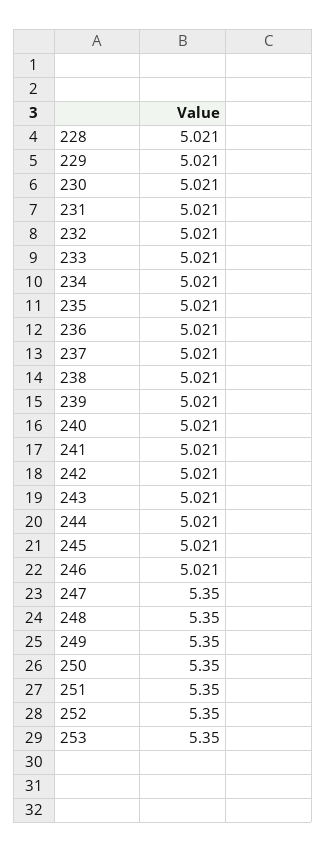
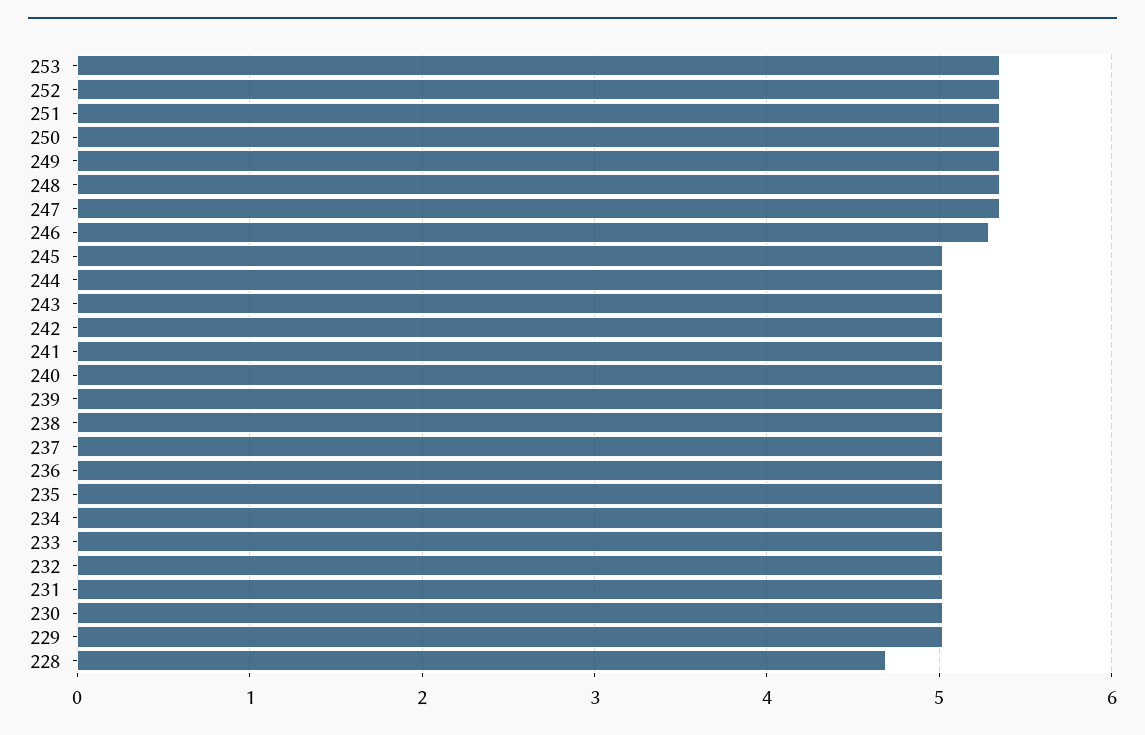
  {
-   "228": 5.021,
+   "228": 4.7,
    "229": 5.021,
    "230": 5.021,
    "231": 5.021,
    "232": 5.021,
    "233": 5.021,
    "234": 5.021,
    "235": 5.021,
    "236": 5.021,
    "237": 5.021,
    "238": 5.021,
    "239": 5.021,
    "240": 5.021,
    "241": 5.021,
    "242": 5.021,
    "243": 5.021,
    "244": 5.021,
    "245": 5.021,
-   "246": 5.021,
+   "246": 5.3,
    "247": 5.35,
    "248": 5.35,
    "249": 5.35,
    "250": 5.35,
    "251": 5.35,
    "252": 5.35,
    "253": 5.35
  }

